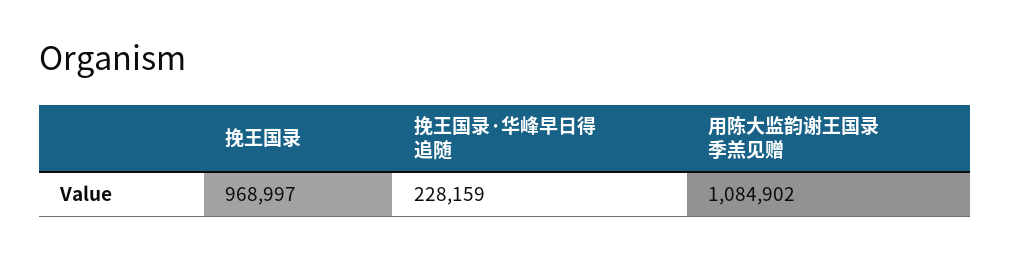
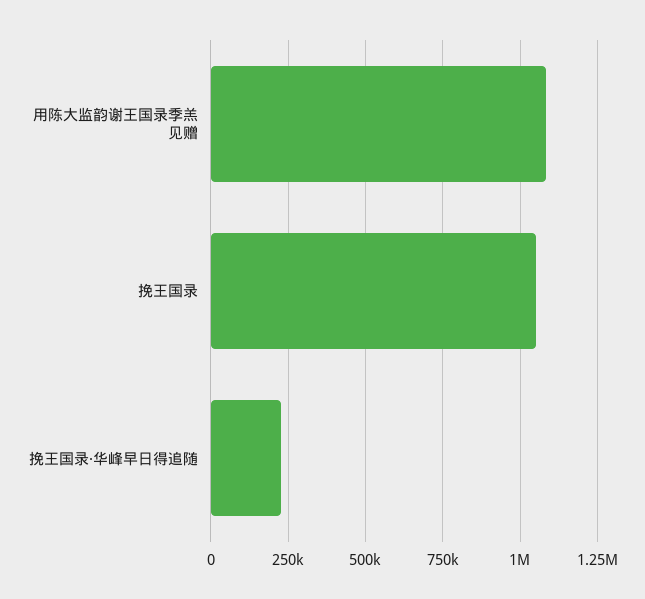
  {
-   "挽王国录": 968997,
+   "挽王国录": 1050000,
    "挽王国录·华峰早日得追随": 228159,
    "用陈大监韵谢王国录季羔见赠": 1084902
  }

